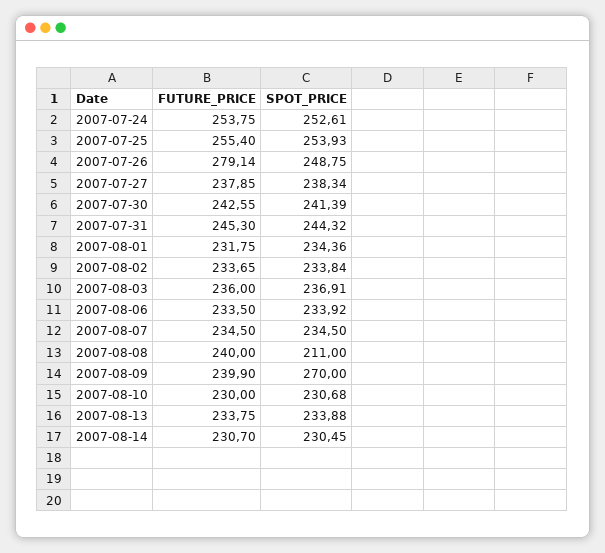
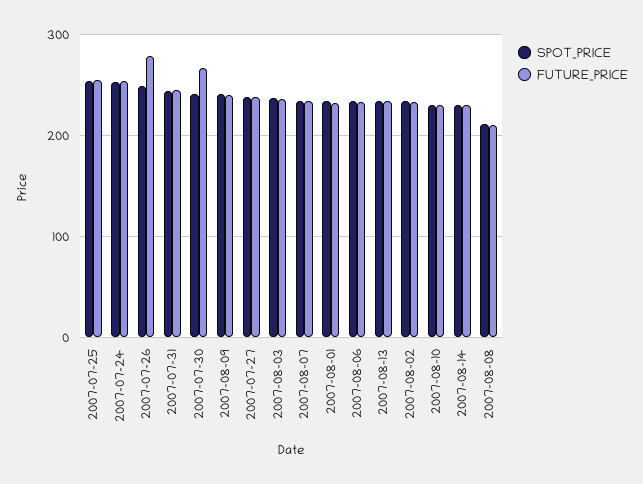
  {
    "FUTURE_PRICE": {
      "2007-07-24": 253.75,
      "2007-07-25": 255.4,
      "2007-07-26": 279.14,
      "2007-07-27": 237.85,
-     "2007-07-30": 242.55,
+     "2007-07-30": 270,
      "2007-07-31": 245.3,
      "2007-08-01": 231.75,
      "2007-08-02": 233.65,
      "2007-08-03": 236,
      "2007-08-06": 233.5,
      "2007-08-07": 234.5,
-     "2007-08-08": 240,
+     "2007-08-08": 210,
      "2007-08-09": 239.9,
      "2007-08-10": 230,
      "2007-08-13": 233.75,
      "2007-08-14": 230.7
    },
    "SPOT_PRICE": {
      "2007-07-24": 252.61,
      "2007-07-25": 253.93,
      "2007-07-26": 248.75,
      "2007-07-27": 238.34,
      "2007-07-30": 241.39,
      "2007-07-31": 244.32,
      "2007-08-01": 234.36,
      "2007-08-02": 233.84,
      "2007-08-03": 236.91,
      "2007-08-06": 233.92,
      "2007-08-07": 234.5,
      "2007-08-08": 211,
-     "2007-08-09": 270,
+     "2007-08-09": 240,
      "2007-08-10": 230.68,
      "2007-08-13": 233.88,
      "2007-08-14": 230.45
    }
  }

